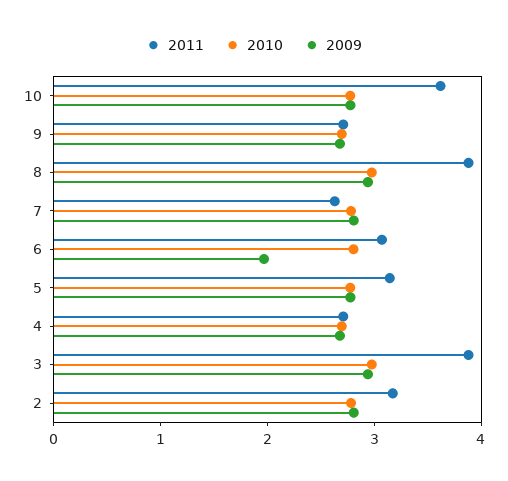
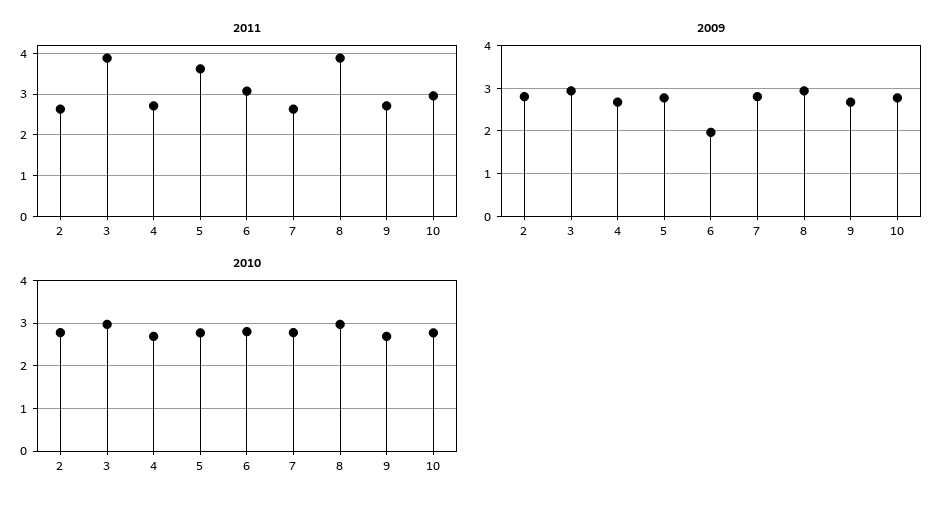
  {
    "2011": {
-     "10": 3.6,
+     "10": 3,
      "9": 2.8,
      "8": 3.8,
      "7": 2.6,
      "6": 3,
-     "5": 3.2,
+     "5": 3.6,
      "4": 2.8,
      "3": 3.8,
-     "2": 3.2
+     "2": 2.6
    },
    "2010": {
      "10": 2.8,
      "9": 2.6,
      "8": 3,
      "7": 2.8,
      "6": 2.8,
      "5": 2.8,
      "4": 2.6,
      "3": 3,
      "2": 2.8
    },
    "2009": {
      "10": 2.8,
      "9": 2.6,
      "8": 3,
      "7": 2.8,
      "6": 2,
      "5": 2.8,
      "4": 2.6,
      "3": 3,
      "2": 2.8
    }
  }

